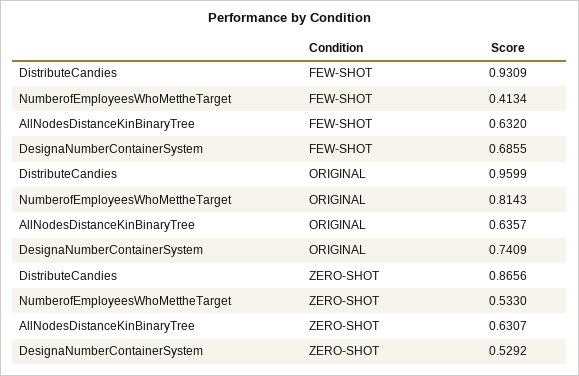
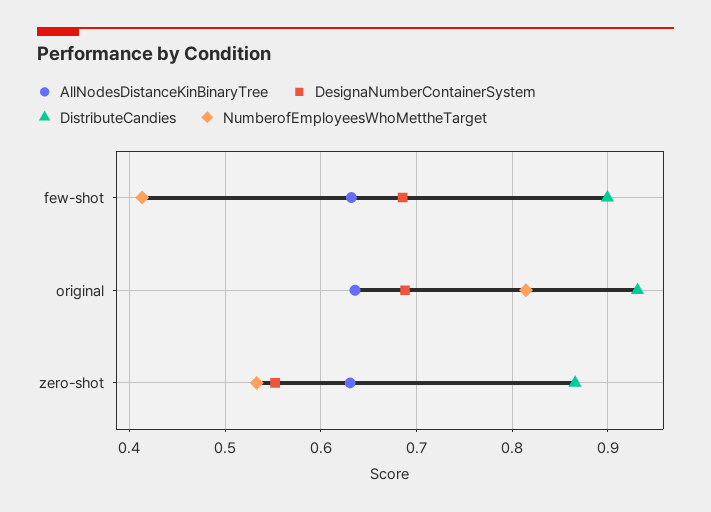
  {
    "DistributeCandies": {
-     "FEW-SHOT": 0.9309,
+     "FEW-SHOT": 0.9,
-     "ORIGINAL": 0.9599,
+     "ORIGINAL": 0.93,
      "ZERO-SHOT": 0.8656
    },
    "NumberofEmployeesWhoMettheTarget": {
      "FEW-SHOT": 0.4134,
      "ORIGINAL": 0.8143,
      "ZERO-SHOT": 0.533
    },
    "AllNodesDistanceKinBinaryTree": {
      "FEW-SHOT": 0.632,
      "ORIGINAL": 0.6357,
      "ZERO-SHOT": 0.6307
    },
    "DesignaNumberContainerSystem": {
      "FEW-SHOT": 0.6855,
-     "ORIGINAL": 0.7409,
+     "ORIGINAL": 0.69,
-     "ZERO-SHOT": 0.5292
+     "ZERO-SHOT": 0.55
    }
  }

